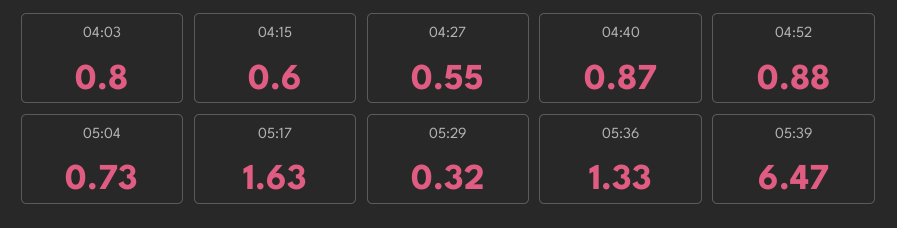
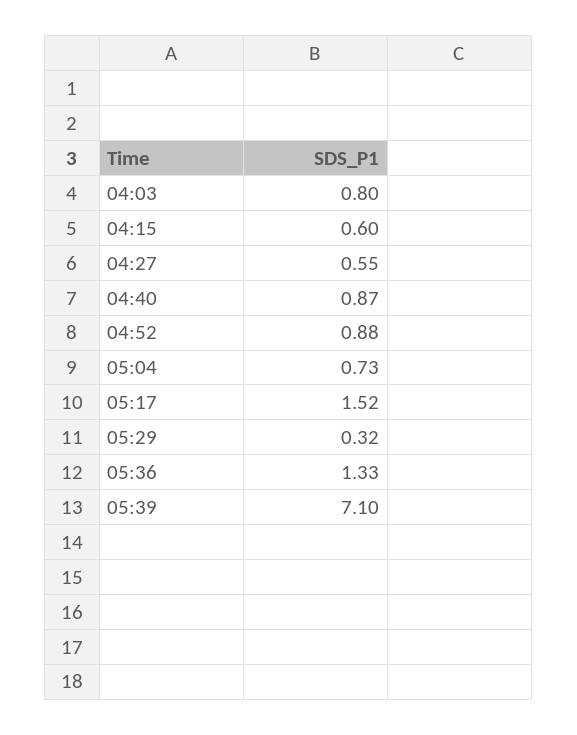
  {
    "04:03": 0.8,
    "04:15": 0.6,
    "04:27": 0.55,
    "04:40": 0.87,
    "04:52": 0.88,
    "05:04": 0.73,
-   "05:17": 1.63,
+   "05:17": 1.52,
    "05:29": 0.32,
    "05:36": 1.33,
-   "05:39": 6.47
+   "05:39": 7.1
  }

